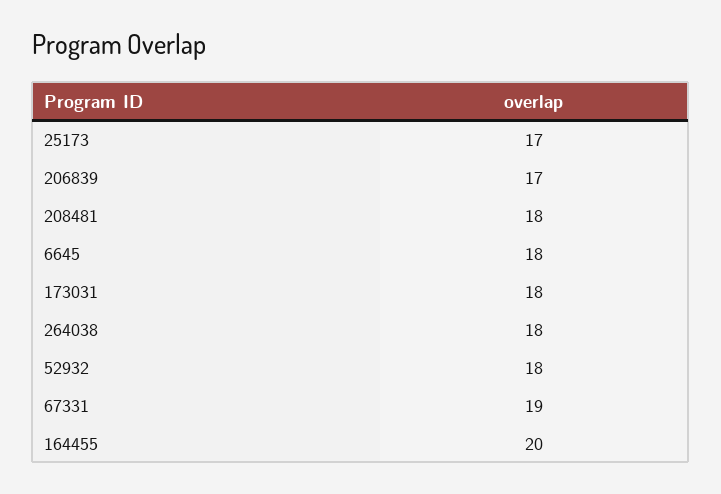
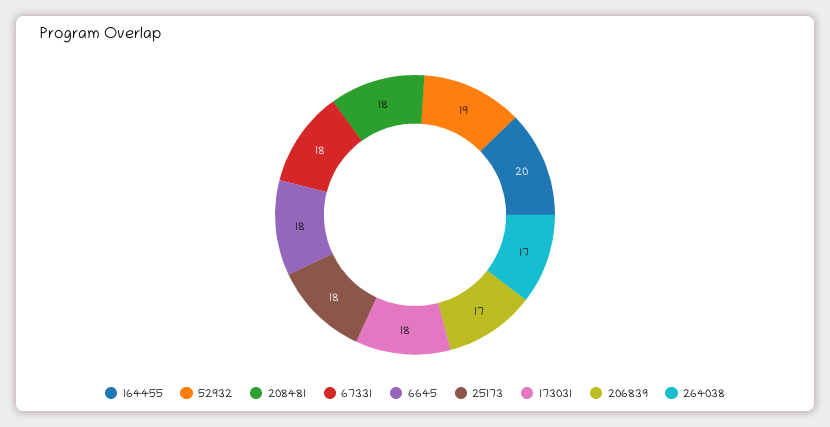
  {
-   "25173": 17,
+   "25173": 18,
    "206839": 17,
    "208481": 18,
    "6645": 18,
    "173031": 18,
-   "264038": 18,
+   "264038": 17,
-   "52932": 18,
+   "52932": 19,
-   "67331": 19,
+   "67331": 18,
    "164455": 20
  }

